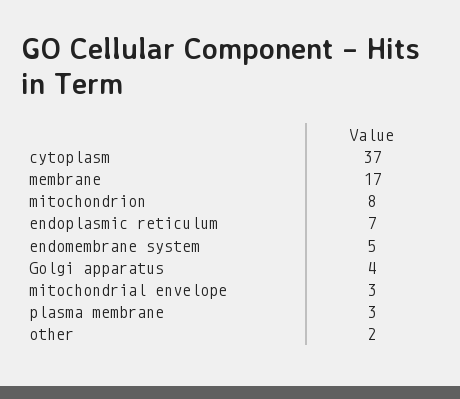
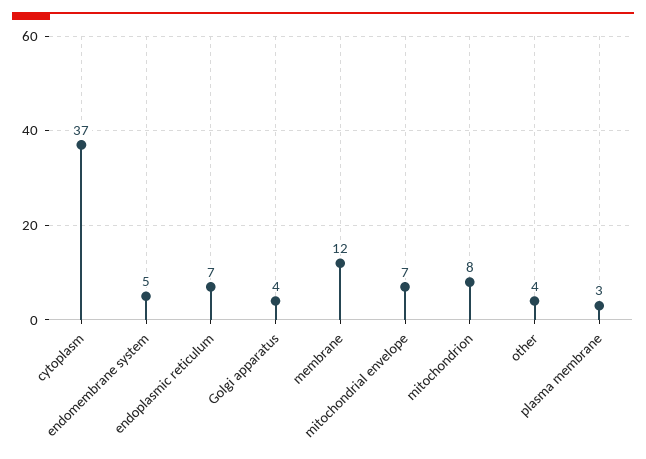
  {
    "cytoplasm": 37,
-   "membrane": 17,
+   "membrane": 12,
    "mitochondrion": 8,
    "endoplasmic reticulum": 7,
    "endomembrane system": 5,
    "Golgi apparatus": 4,
-   "mitochondrial envelope": 3,
+   "mitochondrial envelope": 7,
    "plasma membrane": 3,
-   "other": 2
+   "other": 4
  }

